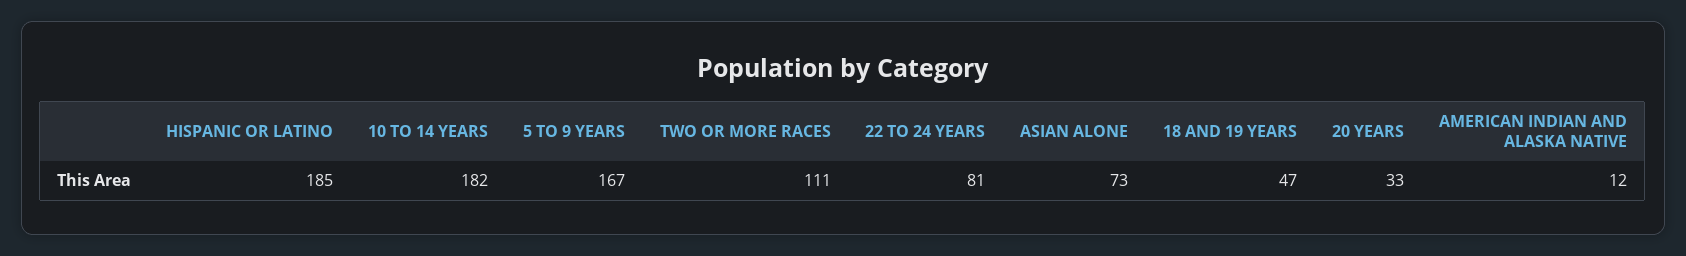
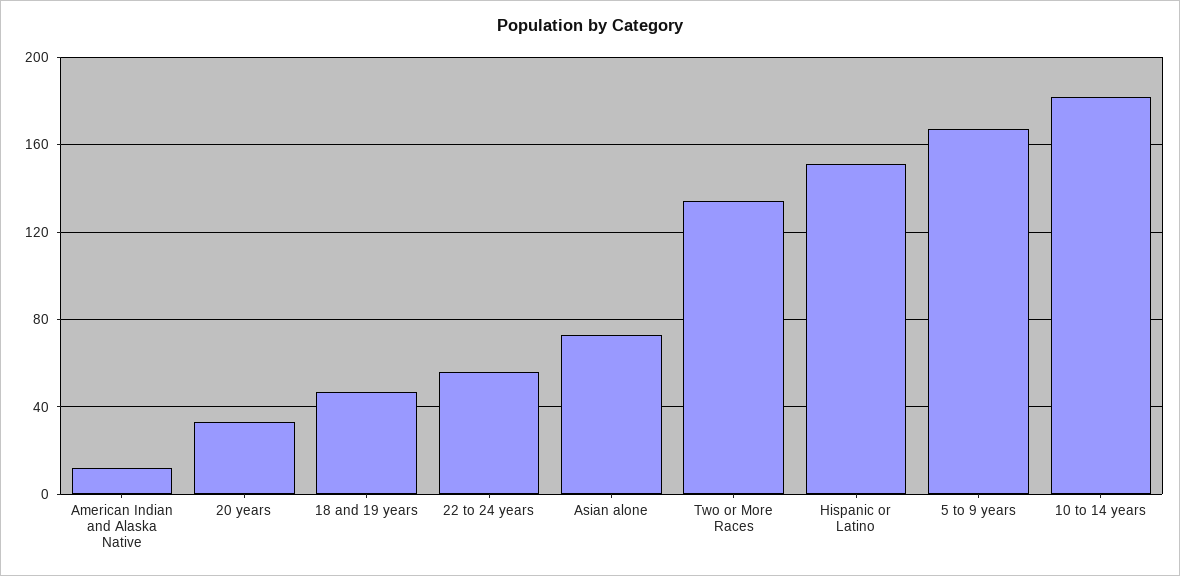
  {
-   "HISPANIC OR LATINO": 185,
+   "HISPANIC OR LATINO": 150,
    "10 TO 14 YEARS": 182,
    "5 TO 9 YEARS": 167,
-   "TWO OR MORE RACES": 111,
+   "TWO OR MORE RACES": 135,
-   "22 TO 24 YEARS": 81,
+   "22 TO 24 YEARS": 55,
    "ASIAN ALONE": 73,
    "18 AND 19 YEARS": 47,
    "20 YEARS": 33,
    "AMERICAN INDIAN AND ALASKA NATIVE": 12
  }

